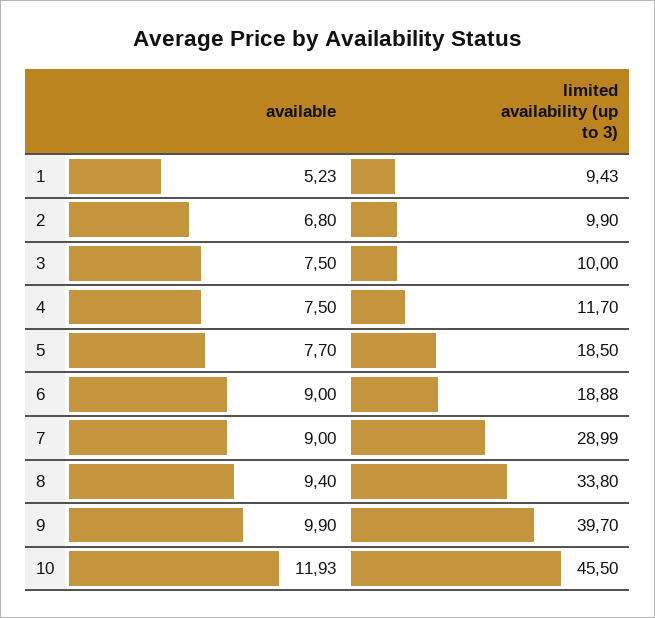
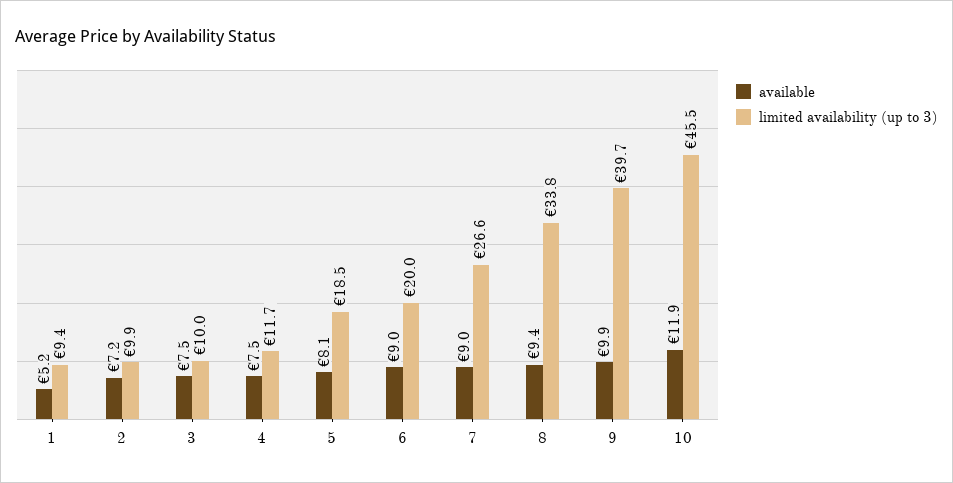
  {
    "available": {
      "1": 5.23,
-     "2": 6.8,
+     "2": 7.2,
      "3": 7.5,
      "4": 7.5,
-     "5": 7.7,
+     "5": 8.1,
      "6": 9,
      "7": 9,
      "8": 9.4,
      "9": 9.9,
      "10": 11.93
    },
    "limited availability (up to 3)": {
      "1": 9.43,
      "2": 9.9,
      "3": 10,
      "4": 11.7,
      "5": 18.5,
-     "6": 18.88,
+     "6": 20,
-     "7": 28.99,
+     "7": 26.6,
      "8": 33.8,
      "9": 39.7,
      "10": 45.5
    }
  }

